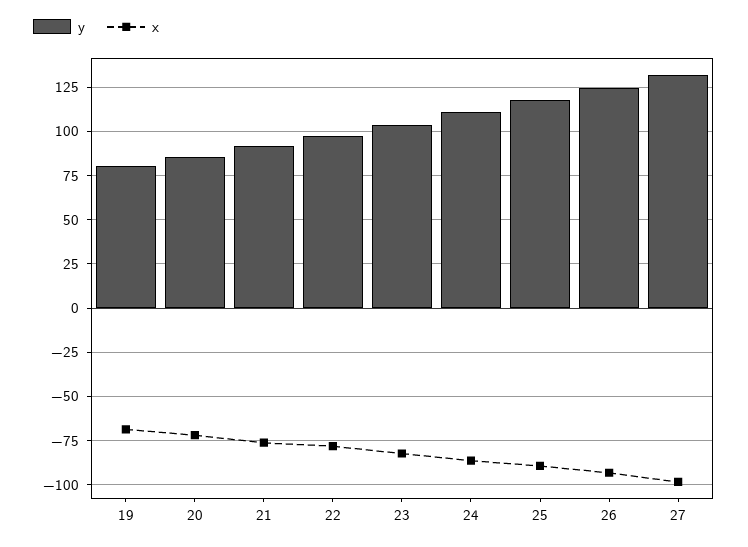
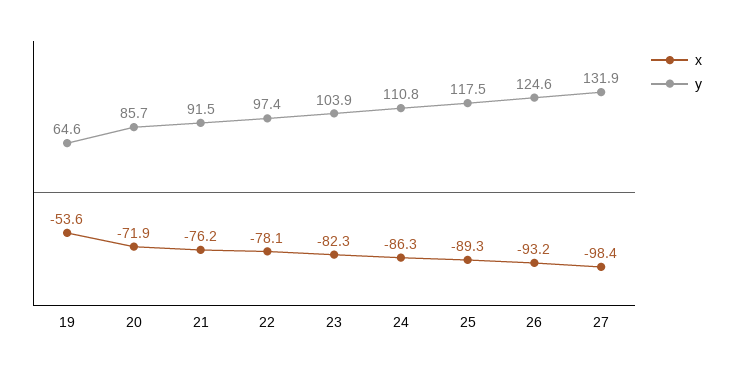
  {
    "y": {
-     "19": 80,
+     "19": 64.6,
      "20": 85.7,
      "21": 91.5,
      "22": 97.4,
      "23": 103.9,
      "24": 110.8,
      "25": 117.5,
      "26": 124.6,
      "27": 131.9
    },
    "x": {
-     "19": -70,
+     "19": -53.6,
      "20": -71.9,
      "21": -76.2,
      "22": -78.1,
      "23": -82.3,
      "24": -86.3,
      "25": -89.3,
      "26": -93.2,
      "27": -98.4
    }
  }

